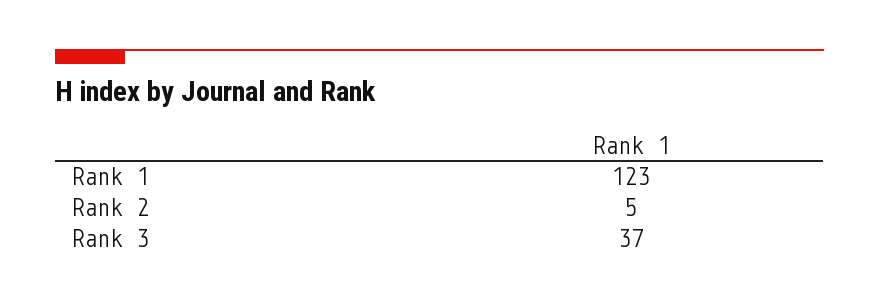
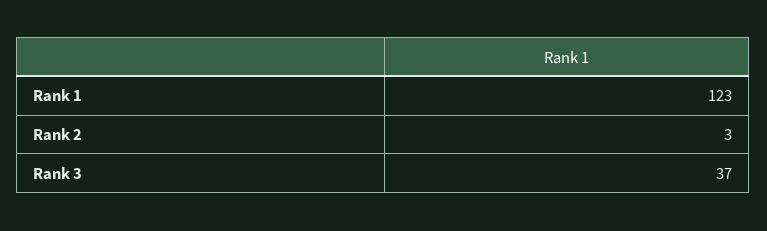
  {
    "Rank 1": 123,
-   "Rank 2": 5,
+   "Rank 2": 3,
    "Rank 3": 37
  }

